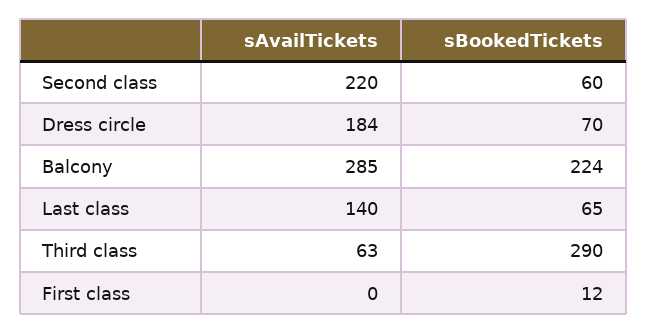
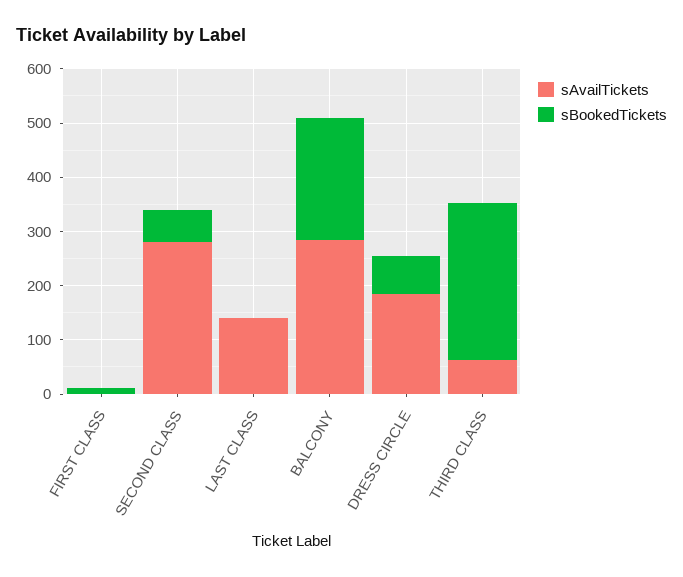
  {
    "sAvailTickets": {
-     "Second class": 220,
+     "Second class": 280,
      "Dress circle": 184,
      "Balcony": 285,
      "Last class": 140,
      "Third class": 63,
      "First class": 0
    },
    "sBookedTickets": {
      "Second class": 60,
      "Dress circle": 70,
      "Balcony": 224,
-     "Last class": 65,
+     "Last class": 0,
      "Third class": 290,
      "First class": 12
    }
  }

